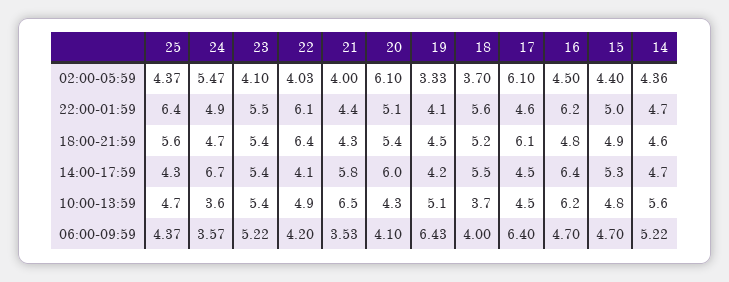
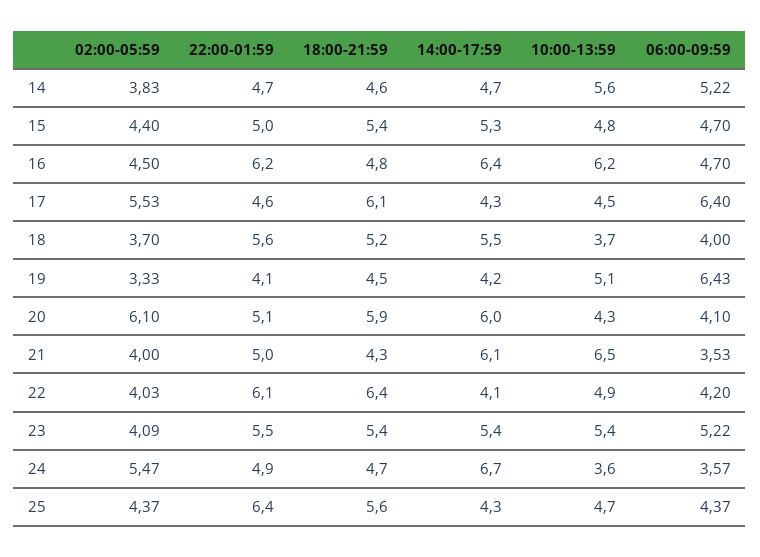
  {
    "25": {
      "02:00-05:59": 4.37,
      "22:00-01:59": 6.4,
      "18:00-21:59": 5.6,
      "14:00-17:59": 4.3,
      "10:00-13:59": 4.7,
      "06:00-09:59": 4.37
    },
    "24": {
      "02:00-05:59": 5.47,
      "22:00-01:59": 4.9,
      "18:00-21:59": 4.7,
      "14:00-17:59": 6.7,
      "10:00-13:59": 3.6,
      "06:00-09:59": 3.57
    },
    "23": {
-     "02:00-05:59": 4.1,
+     "02:00-05:59": 4.09,
      "22:00-01:59": 5.5,
      "18:00-21:59": 5.4,
      "14:00-17:59": 5.4,
      "10:00-13:59": 5.4,
      "06:00-09:59": 5.22
    },
    "22": {
      "02:00-05:59": 4.03,
      "22:00-01:59": 6.1,
      "18:00-21:59": 6.4,
      "14:00-17:59": 4.1,
      "10:00-13:59": 4.9,
      "06:00-09:59": 4.2
    },
    "21": {
      "02:00-05:59": 4,
-     "22:00-01:59": 4.4,
+     "22:00-01:59": 5,
      "18:00-21:59": 4.3,
-     "14:00-17:59": 5.8,
+     "14:00-17:59": 6.1,
      "10:00-13:59": 6.5,
      "06:00-09:59": 3.53
    },
    "20": {
      "02:00-05:59": 6.1,
      "22:00-01:59": 5.1,
-     "18:00-21:59": 5.4,
+     "18:00-21:59": 5.9,
      "14:00-17:59": 6,
      "10:00-13:59": 4.3,
      "06:00-09:59": 4.1
    },
    "19": {
      "02:00-05:59": 3.33,
      "22:00-01:59": 4.1,
      "18:00-21:59": 4.5,
      "14:00-17:59": 4.2,
      "10:00-13:59": 5.1,
      "06:00-09:59": 6.43
    },
    "18": {
      "02:00-05:59": 3.7,
      "22:00-01:59": 5.6,
      "18:00-21:59": 5.2,
      "14:00-17:59": 5.5,
      "10:00-13:59": 3.7,
      "06:00-09:59": 4
    },
    "17": {
-     "02:00-05:59": 6.1,
+     "02:00-05:59": 5.53,
      "22:00-01:59": 4.6,
      "18:00-21:59": 6.1,
-     "14:00-17:59": 4.5,
+     "14:00-17:59": 4.3,
      "10:00-13:59": 4.5,
      "06:00-09:59": 6.4
    },
    "16": {
      "02:00-05:59": 4.5,
      "22:00-01:59": 6.2,
      "18:00-21:59": 4.8,
      "14:00-17:59": 6.4,
      "10:00-13:59": 6.2,
      "06:00-09:59": 4.7
    },
    "15": {
      "02:00-05:59": 4.4,
      "22:00-01:59": 5,
-     "18:00-21:59": 4.9,
+     "18:00-21:59": 5.4,
      "14:00-17:59": 5.3,
      "10:00-13:59": 4.8,
      "06:00-09:59": 4.7
    },
    "14": {
-     "02:00-05:59": 4.36,
+     "02:00-05:59": 3.83,
      "22:00-01:59": 4.7,
      "18:00-21:59": 4.6,
      "14:00-17:59": 4.7,
      "10:00-13:59": 5.6,
      "06:00-09:59": 5.22
    }
  }

